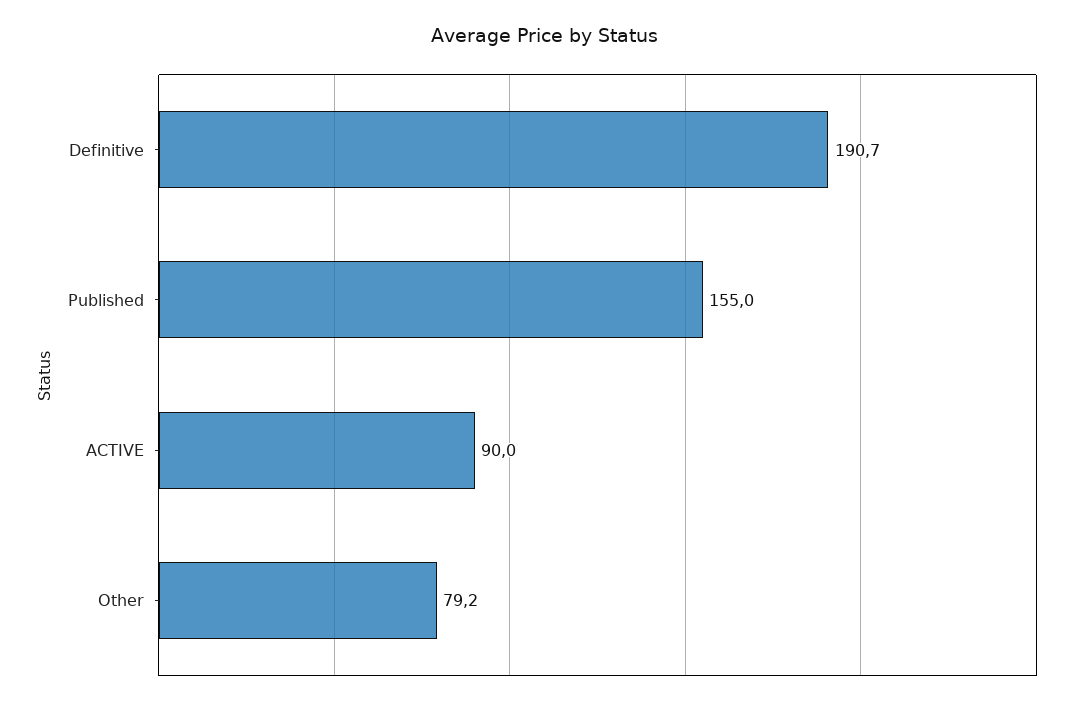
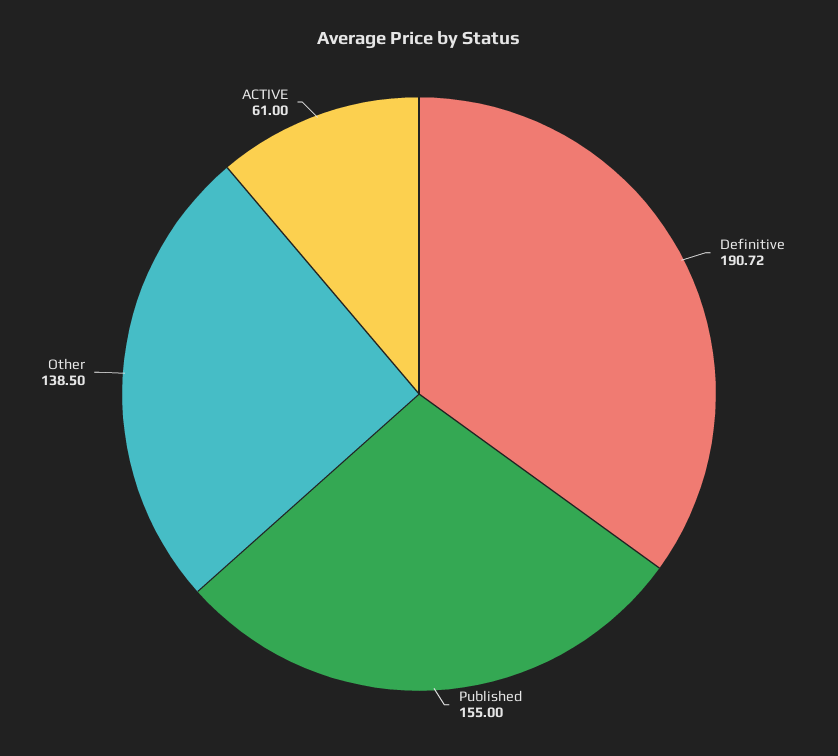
  {
    "Definitive": 190.72,
    "Published": 155,
-   "ACTIVE": 90,
+   "ACTIVE": 61,
-   "Other": 79.2
+   "Other": 138.5
  }

